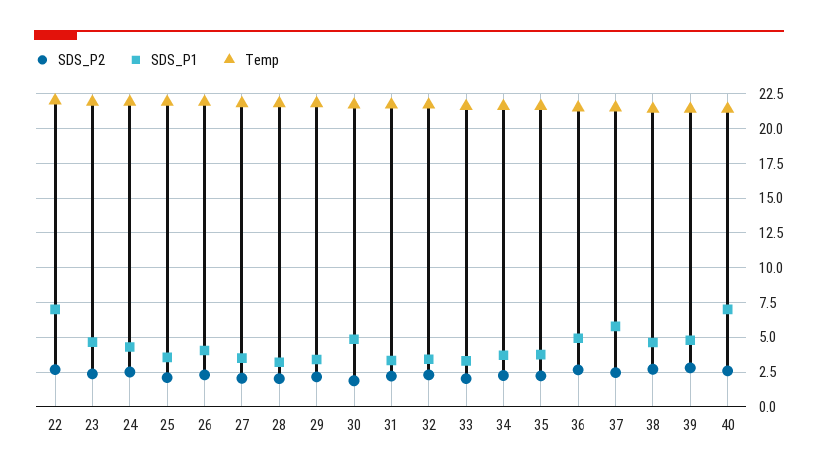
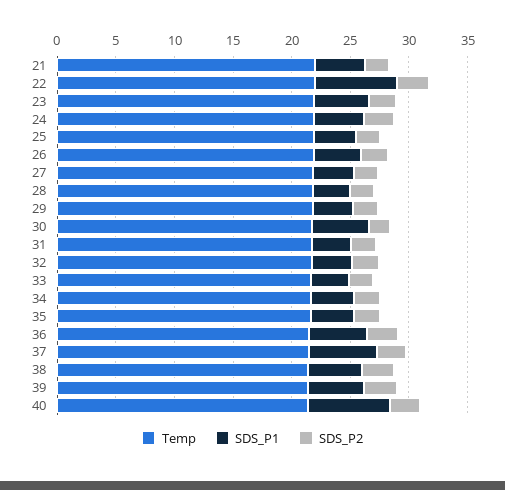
  {
    "SDS_P2": {
      "22": 2.5,
      "23": 2.5,
      "24": 2.5,
      "25": 2,
      "26": 2.5,
      "27": 2,
      "28": 2,
      "29": 2,
      "30": 2,
      "31": 2,
      "32": 2.5,
      "33": 2,
      "34": 2.5,
      "35": 2,
      "36": 2.5,
      "37": 2.5,
      "38": 2.5,
      "39": 3,
-     "40": 2.5
+     "40": 2.5,
+     "21": 2
    },
    "SDS_P1": {
      "22": 7,
      "23": 4.5,
      "24": 4.5,
      "25": 3.5,
      "26": 4,
      "27": 3.5,
      "28": 3,
      "29": 3.5,
      "30": 5,
      "31": 3.5,
      "32": 3.5,
      "33": 3.5,
      "34": 3.5,
      "35": 4,
      "36": 5,
      "37": 6,
      "38": 4.5,
      "39": 5,
-     "40": 7
+     "40": 7,
+     "21": 4
    },
    "Temp": {
      "22": 22,
      "23": 22,
      "24": 22,
      "25": 22,
      "26": 22,
      "27": 22,
      "28": 22,
      "29": 22,
      "30": 21.5,
      "31": 21.5,
      "32": 21.5,
      "33": 21.5,
      "34": 21.5,
      "35": 21.5,
      "36": 21.5,
      "37": 21.5,
      "38": 21.5,
      "39": 21.5,
-     "40": 21.5
+     "40": 21.5,
+     "21": 22
    }
  }

